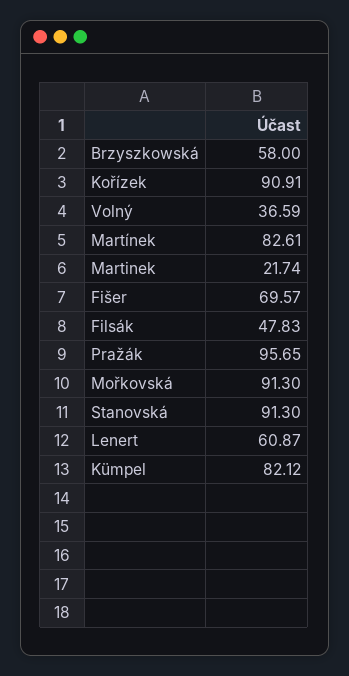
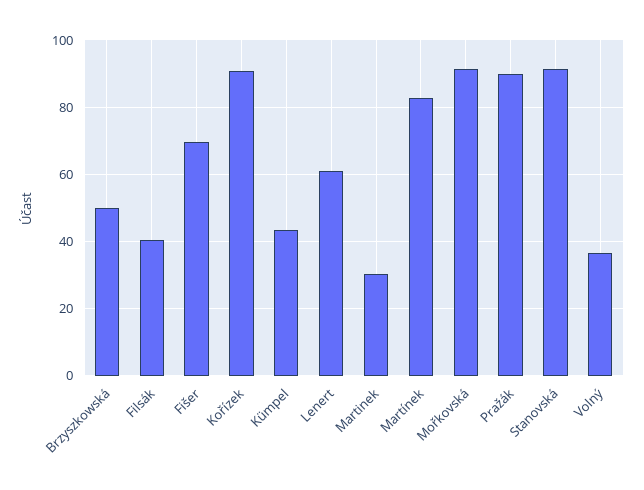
  {
-   "Brzyszkowská": 58,
+   "Brzyszkowská": 50,
    "Kořízek": 90.91,
    "Volný": 36.59,
    "Martínek": 82.61,
-   "Martinek": 21.74,
+   "Martinek": 30,
    "Fišer": 69.57,
-   "Filsák": 47.83,
+   "Filsák": 40,
-   "Pražák": 95.65,
+   "Pražák": 90,
    "Mořkovská": 91.3,
    "Stanovská": 91.3,
    "Lenert": 60.87,
-   "Kümpel": 82.12
+   "Kümpel": 44
  }

